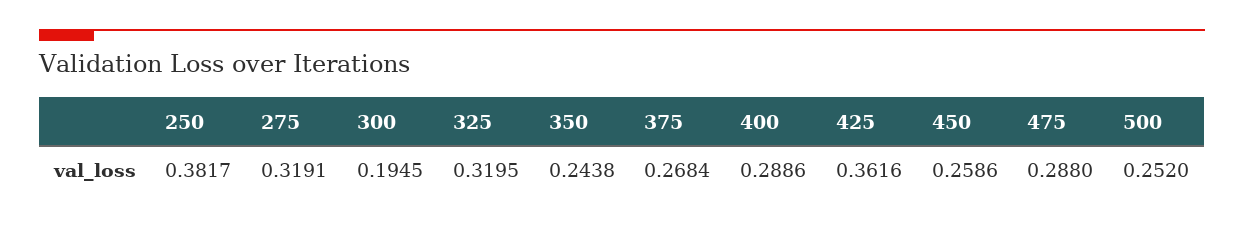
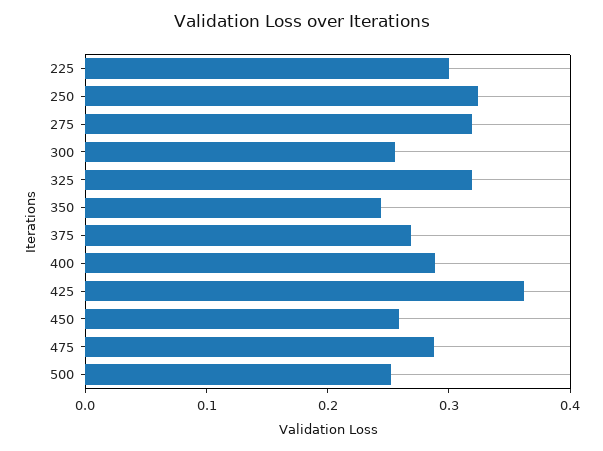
  {
-   "250": 0.3817,
+   "250": 0.32,
    "275": 0.3191,
-   "300": 0.1945,
+   "300": 0.26,
    "325": 0.3195,
    "350": 0.2438,
    "375": 0.2684,
    "400": 0.2886,
    "425": 0.3616,
    "450": 0.2586,
    "475": 0.288,
-   "500": 0.252
+   "500": 0.252,
+   "225": 0.3
  }

